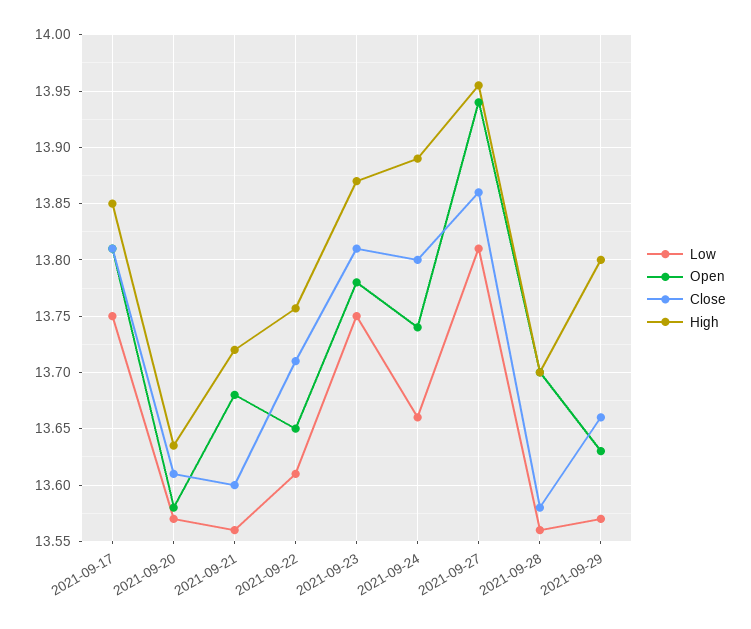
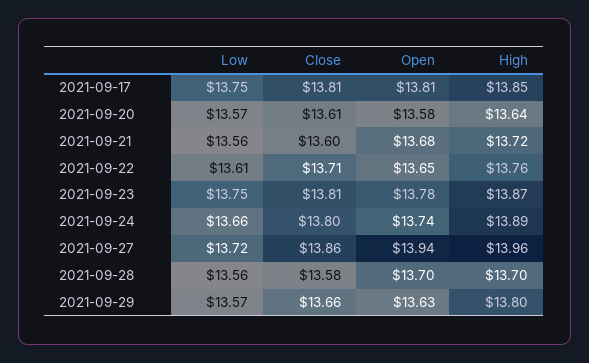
  {
    "Low": {
      "2021-09-17": 13.75,
      "2021-09-20": 13.57,
      "2021-09-21": 13.56,
      "2021-09-22": 13.61,
      "2021-09-23": 13.75,
      "2021-09-24": 13.66,
-     "2021-09-27": 13.81,
+     "2021-09-27": 13.72,
      "2021-09-28": 13.56,
      "2021-09-29": 13.57
    },
    "Open": {
      "2021-09-17": 13.81,
      "2021-09-20": 13.58,
      "2021-09-21": 13.68,
      "2021-09-22": 13.65,
      "2021-09-23": 13.78,
      "2021-09-24": 13.74,
      "2021-09-27": 13.94,
      "2021-09-28": 13.7,
      "2021-09-29": 13.63
    },
    "Close": {
      "2021-09-17": 13.81,
      "2021-09-20": 13.61,
      "2021-09-21": 13.6,
      "2021-09-22": 13.71,
      "2021-09-23": 13.81,
      "2021-09-24": 13.8,
      "2021-09-27": 13.86,
      "2021-09-28": 13.58,
      "2021-09-29": 13.66
    },
    "High": {
      "2021-09-17": 13.85,
      "2021-09-20": 13.64,
      "2021-09-21": 13.72,
      "2021-09-22": 13.76,
      "2021-09-23": 13.87,
      "2021-09-24": 13.89,
      "2021-09-27": 13.96,
      "2021-09-28": 13.7,
      "2021-09-29": 13.8
    }
  }

